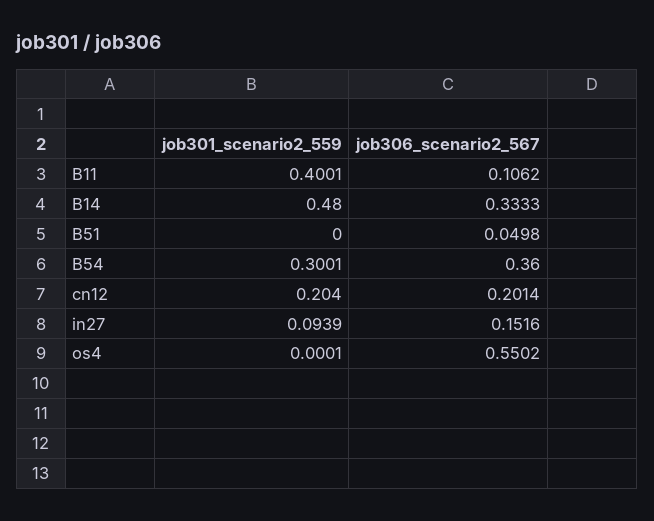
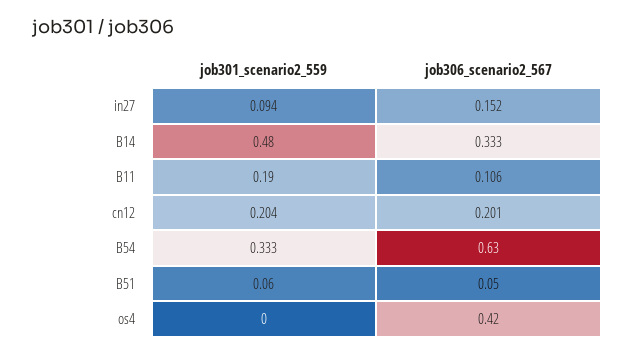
  {
    "job301_scenario2_559": {
-     "B11": 0.4001,
+     "B11": 0.19,
      "B14": 0.48,
-     "B51": 0,
+     "B51": 0.06,
-     "B54": 0.3001,
+     "B54": 0.333,
      "cn12": 0.204,
      "in27": 0.0939,
      "os4": 0.0001
    },
    "job306_scenario2_567": {
      "B11": 0.1062,
      "B14": 0.3333,
      "B51": 0.0498,
-     "B54": 0.36,
+     "B54": 0.63,
      "cn12": 0.2014,
      "in27": 0.1516,
-     "os4": 0.5502
+     "os4": 0.42
    }
  }

